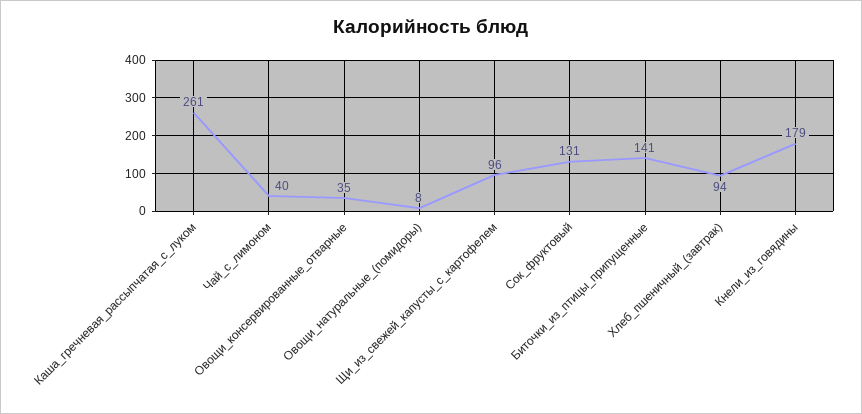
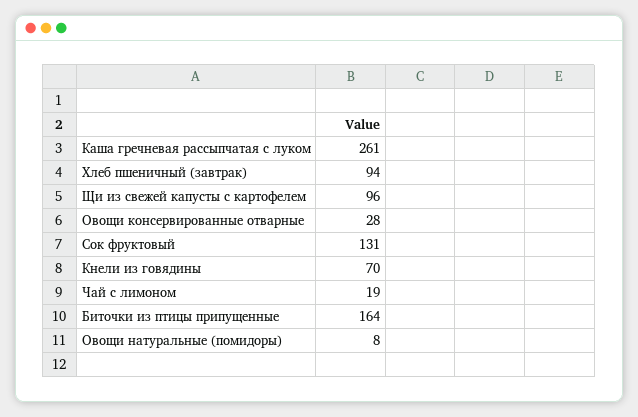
  {
    "Каша_гречневая_рассыпчатая_с_луком": 261,
-   "Чай_с_лимоном": 40,
+   "Чай_с_лимоном": 19,
-   "Овощи_консервированные_отварные": 35,
+   "Овощи_консервированные_отварные": 28,
    "Овощи_натуральные_(помидоры)": 8,
    "Щи_из_свежей_капусты_с_картофелем": 96,
    "Сок_фруктовый": 131,
-   "Биточки_из_птицы_припущенные": 141,
+   "Биточки_из_птицы_припущенные": 164,
    "Хлеб_пшеничный_(завтрак)": 94,
-   "Кнели_из_говядины": 179
+   "Кнели_из_говядины": 70
  }

